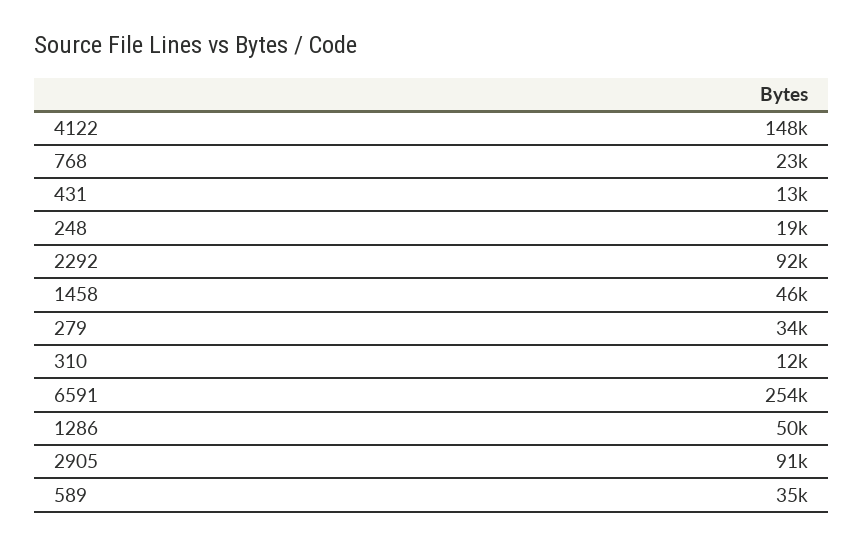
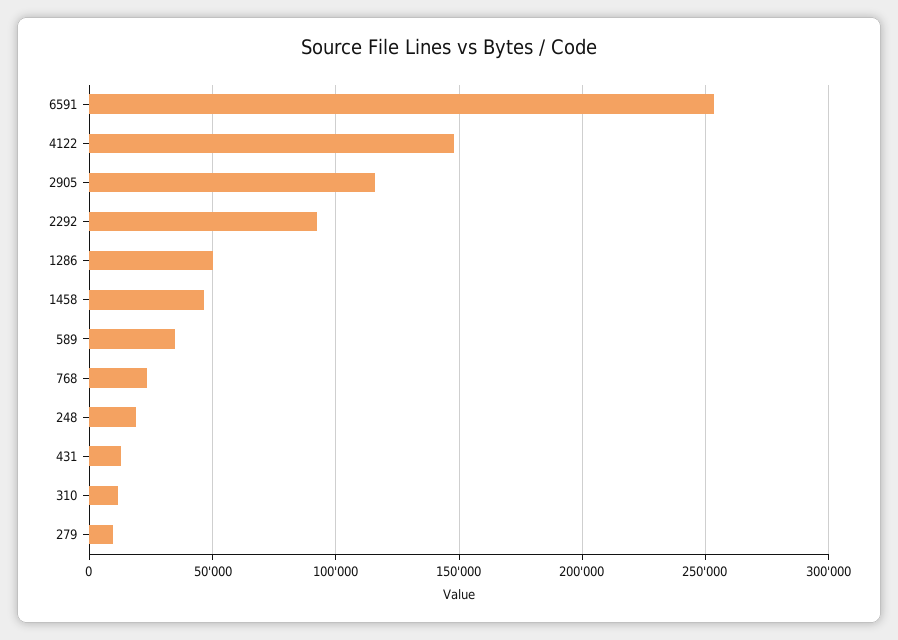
  {
    "4122": 148000,
    "768": 23000,
    "431": 13000,
    "248": 19000,
    "2292": 92000,
    "1458": 46000,
-   "279": 34000,
+   "279": 10000,
    "310": 12000,
    "6591": 254000,
    "1286": 50000,
-   "2905": 91000,
+   "2905": 115000,
    "589": 35000
  }

